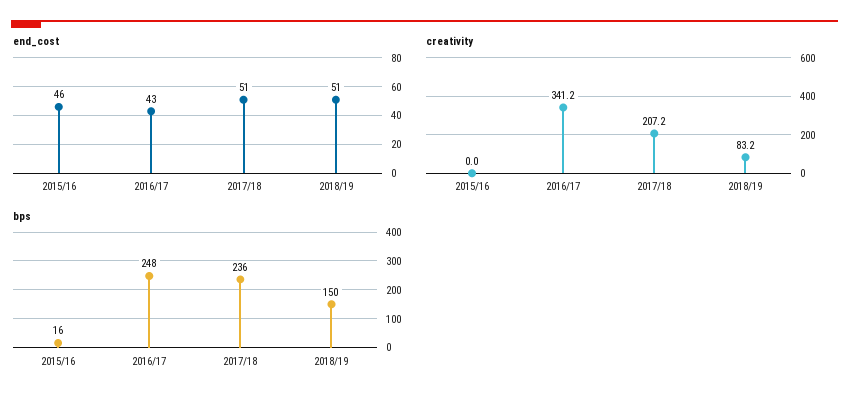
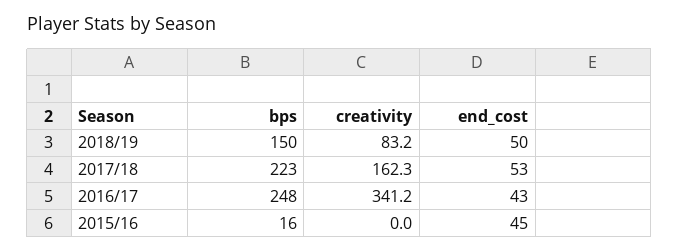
  {
    "end_cost": {
-     "2015/16": 46,
+     "2015/16": 45,
      "2016/17": 43,
-     "2017/18": 51,
+     "2017/18": 53,
-     "2018/19": 51
+     "2018/19": 50
    },
    "creativity": {
      "2015/16": 0,
      "2016/17": 341.2,
-     "2017/18": 207.2,
+     "2017/18": 162.3,
      "2018/19": 83.2
    },
    "bps": {
      "2015/16": 16,
      "2016/17": 248,
-     "2017/18": 236,
+     "2017/18": 223,
      "2018/19": 150
    }
  }

